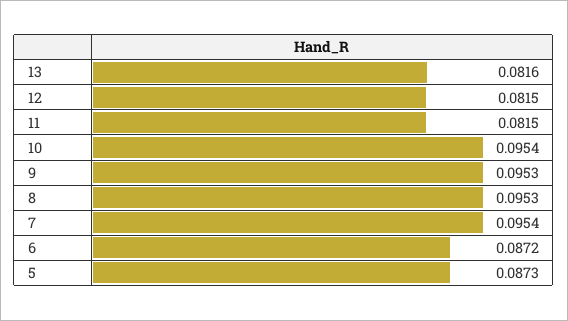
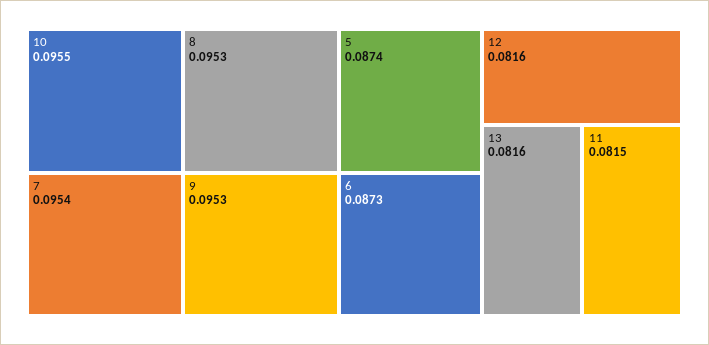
  {
    "13": 0.0816,
-   "12": 0.0815,
+   "12": 0.0816,
    "11": 0.0815,
-   "10": 0.0954,
+   "10": 0.0955,
    "9": 0.0953,
    "8": 0.0953,
    "7": 0.0954,
-   "6": 0.0872,
+   "6": 0.0873,
-   "5": 0.0873
+   "5": 0.0874
  }

